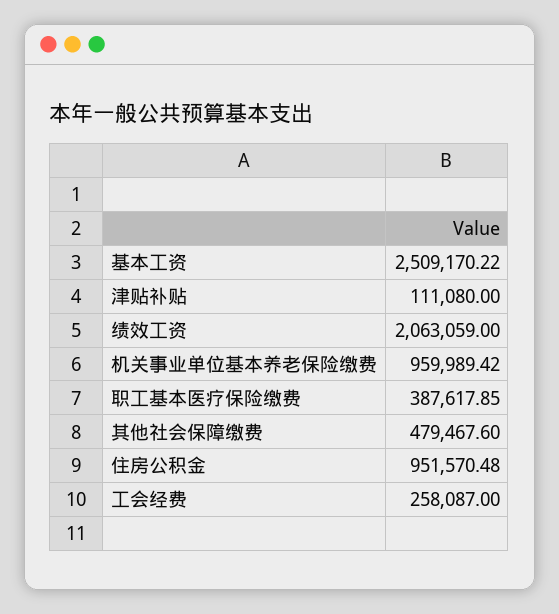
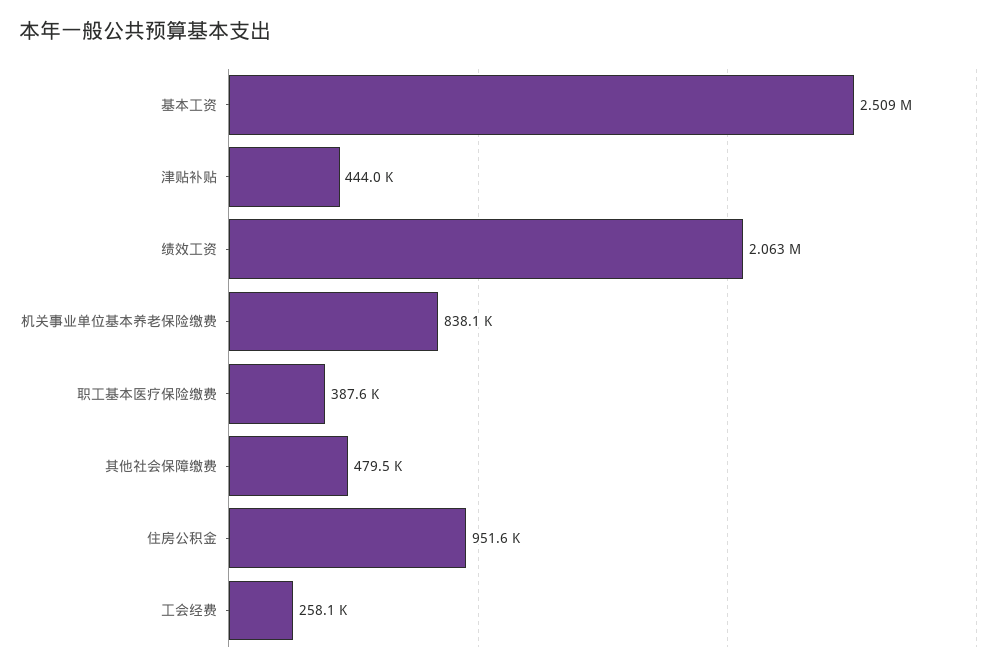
  {
    "基本工资": 2509170.22,
-   "津贴补贴": 111080,
+   "津贴补贴": 444000,
    "绩效工资": 2063059,
-   "机关事业单位基本养老保险缴费": 959989.42,
+   "机关事业单位基本养老保险缴费": 838100,
    "职工基本医疗保险缴费": 387617.85,
    "其他社会保障缴费": 479467.6,
    "住房公积金": 951570.48,
    "工会经费": 258087
  }

